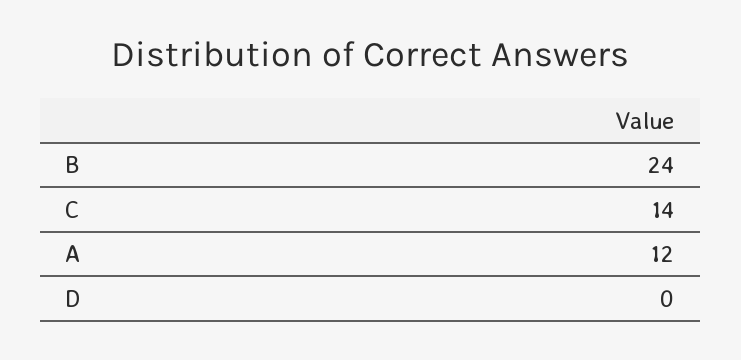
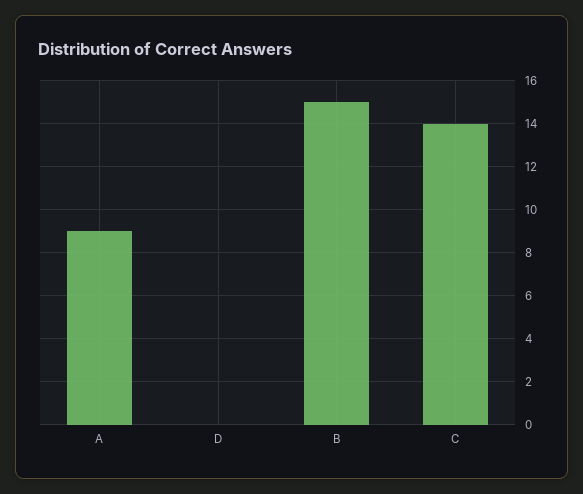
  {
-   "B": 24,
+   "B": 15,
    "C": 14,
-   "A": 12,
+   "A": 9,
    "D": 0
  }

